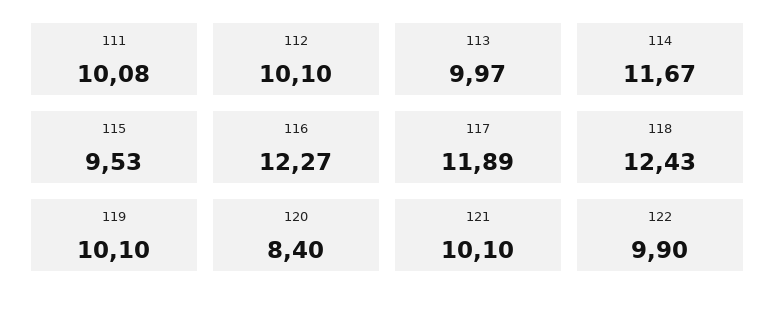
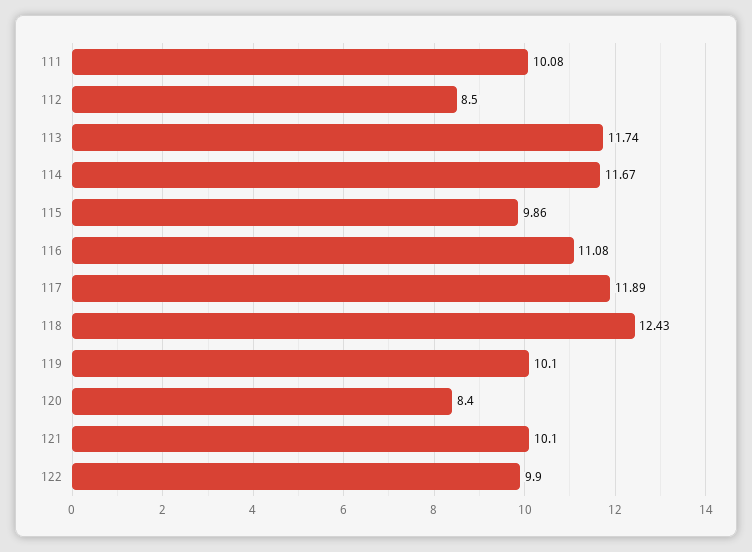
  {
    "111": 10.08,
-   "112": 10.1,
+   "112": 8.5,
-   "113": 9.97,
+   "113": 11.74,
    "114": 11.67,
-   "115": 9.53,
+   "115": 9.86,
-   "116": 12.27,
+   "116": 11.08,
    "117": 11.89,
    "118": 12.43,
    "119": 10.1,
    "120": 8.4,
    "121": 10.1,
    "122": 9.9
  }

